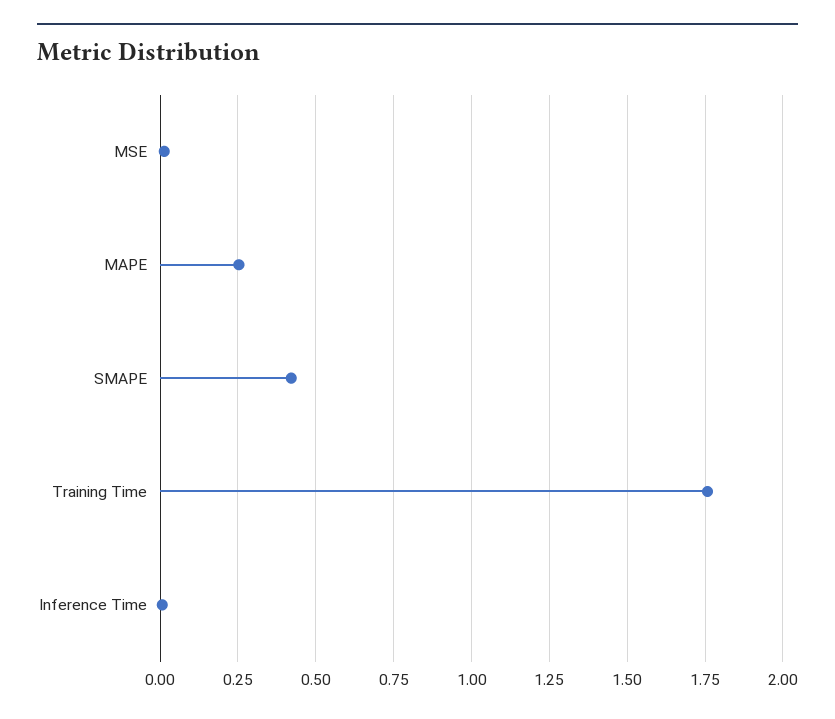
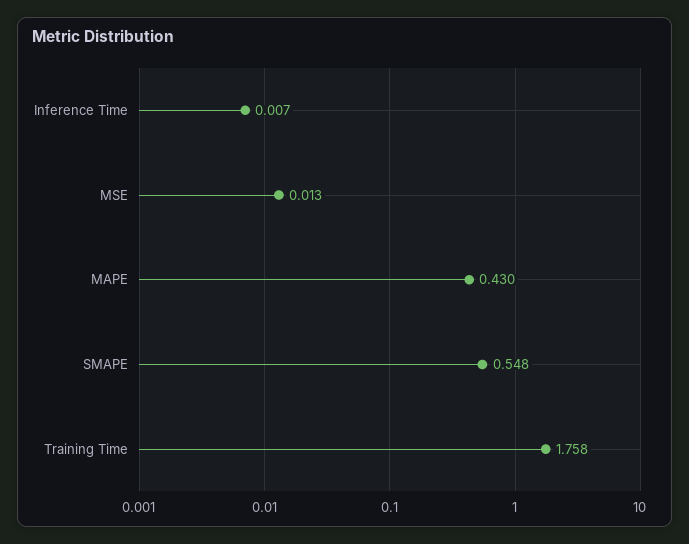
  {
    "MSE": 0.013,
-   "MAPE": 0.25,
+   "MAPE": 0.43,
-   "SMAPE": 0.425,
+   "SMAPE": 0.548,
    "Training Time": 1.758,
    "Inference Time": 0.007
  }

